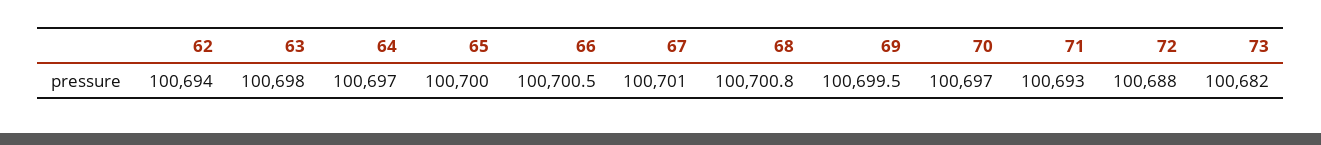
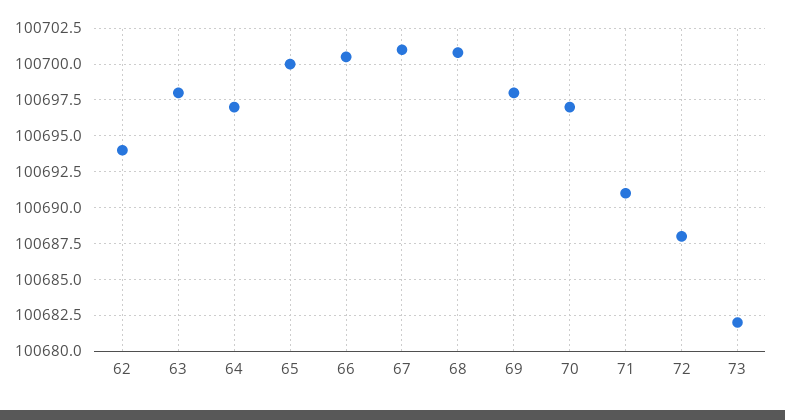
  {
    "62": 100694,
    "63": 100698,
    "64": 100697,
    "65": 100700,
    "66": 100700.5,
    "67": 100701,
    "68": 100700.8,
-   "69": 100699.5,
+   "69": 100698,
    "70": 100697,
-   "71": 100693,
+   "71": 100691,
    "72": 100688,
    "73": 100682
  }

